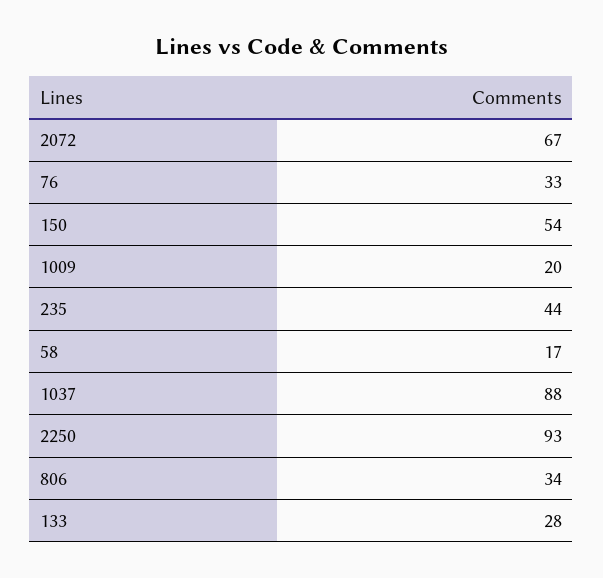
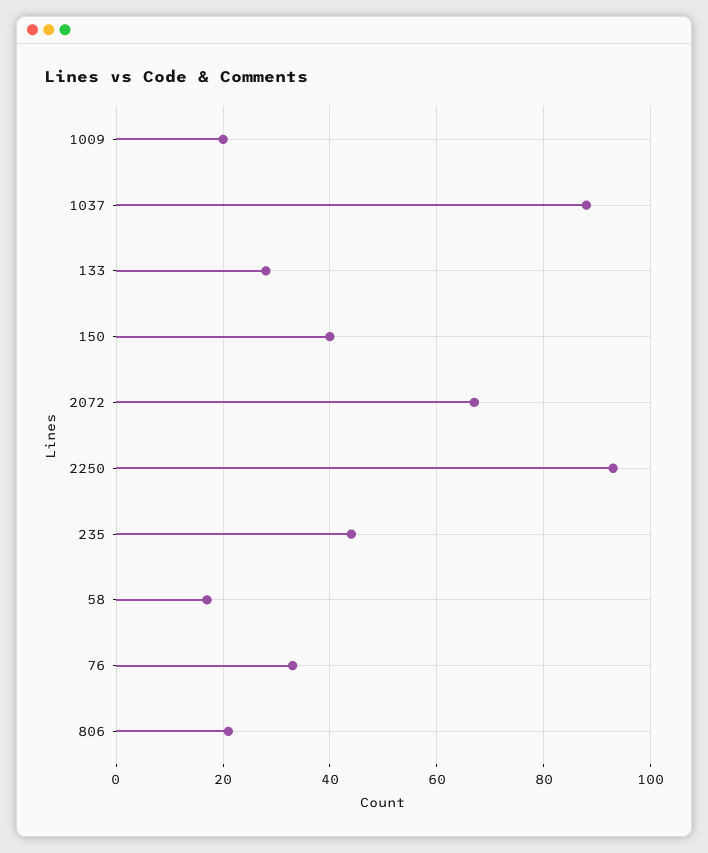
  {
    "2072": 67,
    "76": 33,
-   "150": 54,
+   "150": 40,
    "1009": 20,
    "235": 44,
    "58": 17,
    "1037": 88,
    "2250": 93,
-   "806": 34,
+   "806": 20,
    "133": 28
  }

